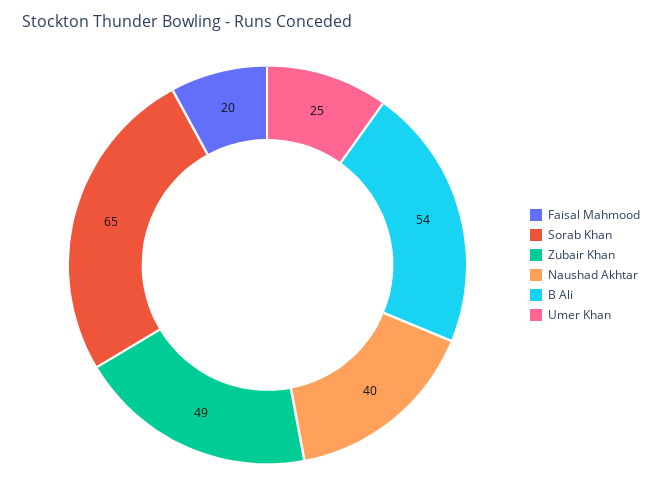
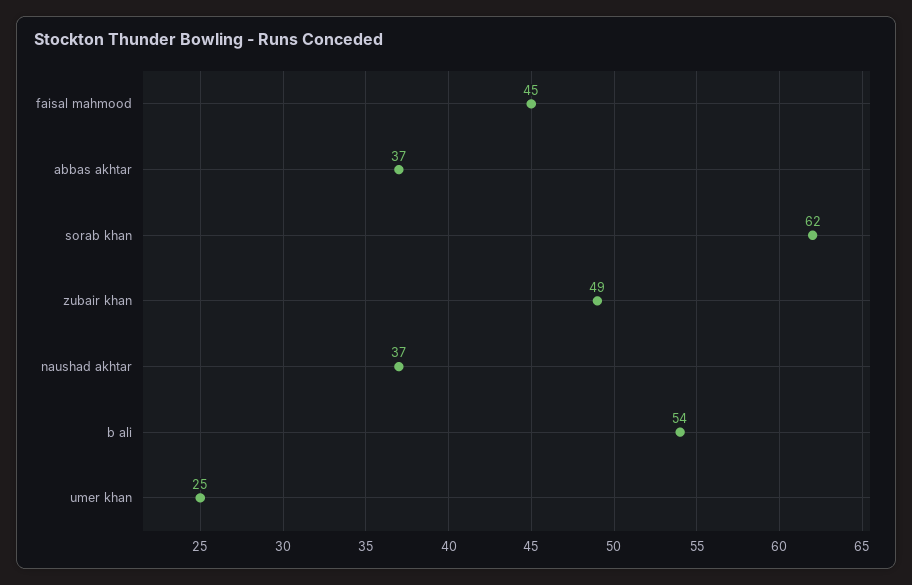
  {
-   "Faisal Mahmood": 20,
+   "Faisal Mahmood": 45,
-   "Sorab Khan": 65,
+   "Sorab Khan": 62,
    "Zubair Khan": 49,
-   "Naushad Akhtar": 40,
+   "Naushad Akhtar": 37,
    "B Ali": 54,
-   "Umer Khan": 25
+   "Umer Khan": 25,
+   "abbas akhtar": 37
  }

